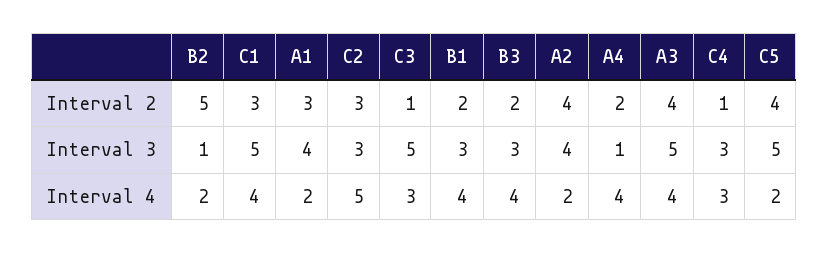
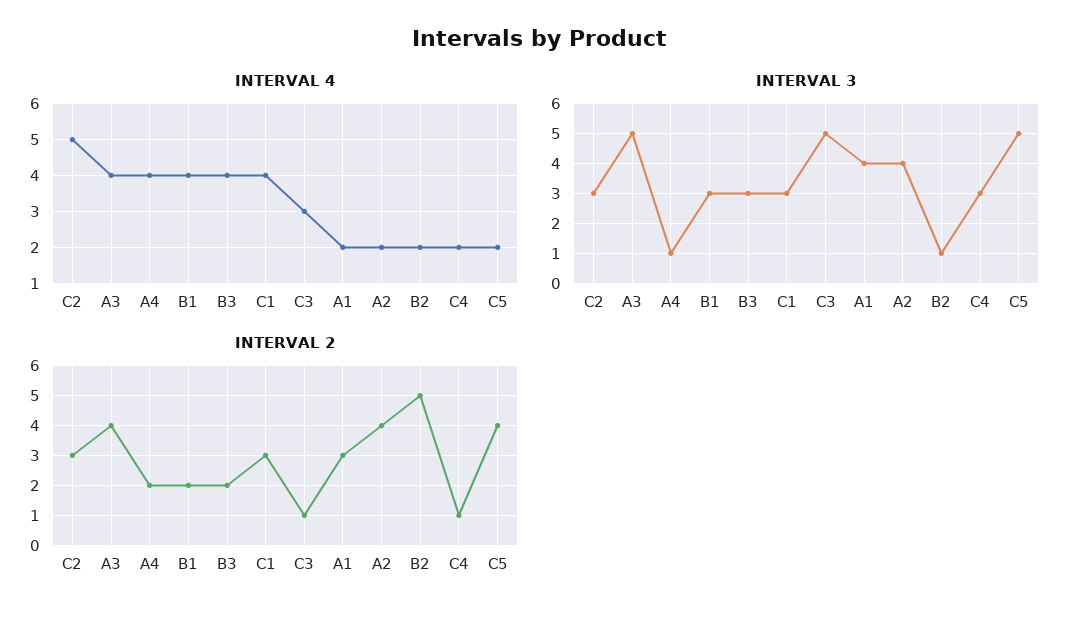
  {
    "Interval 2": {
      "B2": 5,
      "C1": 3,
      "A1": 3,
      "C2": 3,
      "C3": 1,
      "B1": 2,
      "B3": 2,
      "A2": 4,
      "A4": 2,
      "A3": 4,
      "C4": 1,
      "C5": 4
    },
    "Interval 3": {
      "B2": 1,
-     "C1": 5,
+     "C1": 3,
      "A1": 4,
      "C2": 3,
      "C3": 5,
      "B1": 3,
      "B3": 3,
      "A2": 4,
      "A4": 1,
      "A3": 5,
      "C4": 3,
      "C5": 5
    },
    "Interval 4": {
      "B2": 2,
      "C1": 4,
      "A1": 2,
      "C2": 5,
      "C3": 3,
      "B1": 4,
      "B3": 4,
      "A2": 2,
      "A4": 4,
      "A3": 4,
-     "C4": 3,
+     "C4": 2,
      "C5": 2
    }
  }

